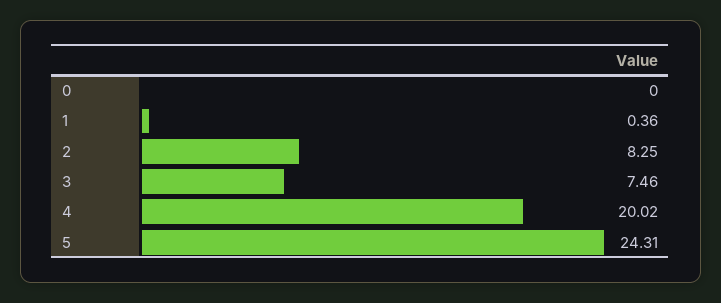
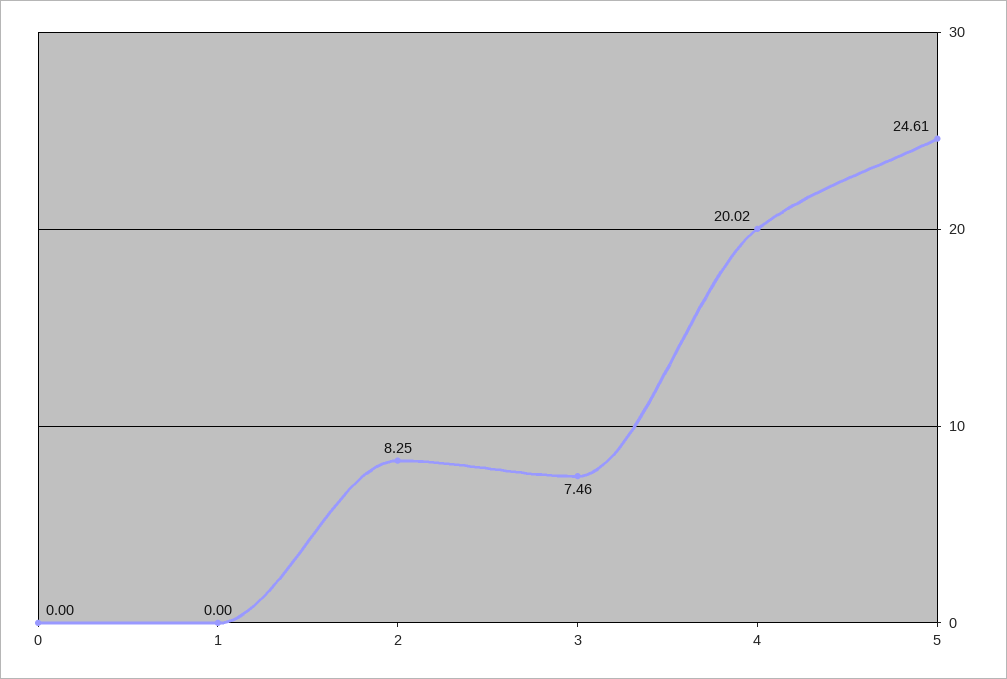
  {
    "0": 0,
-   "1": 0.36,
+   "1": 0,
    "2": 8.25,
    "3": 7.46,
    "4": 20.02,
-   "5": 24.31
+   "5": 24.61
  }

